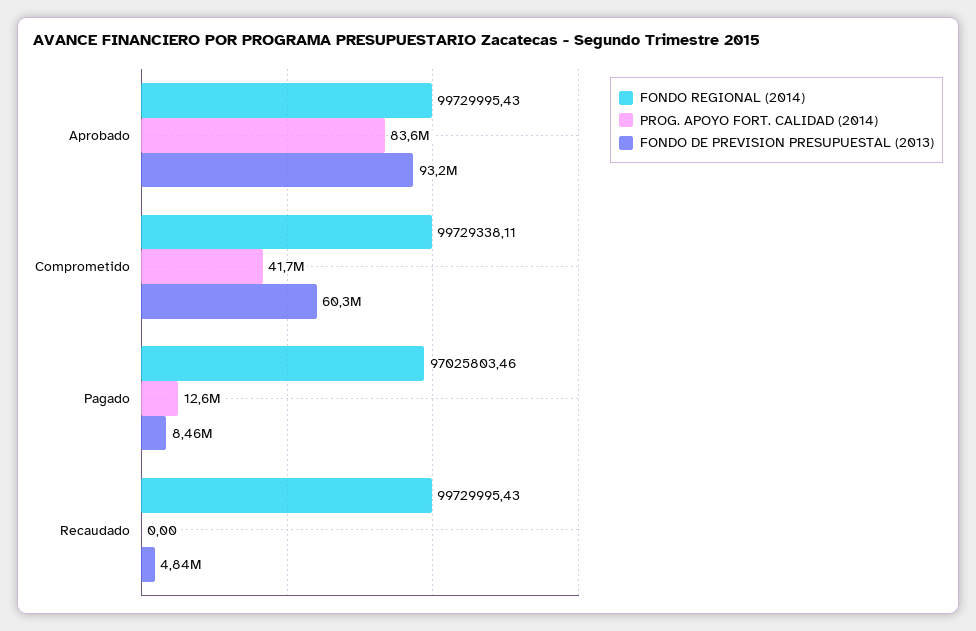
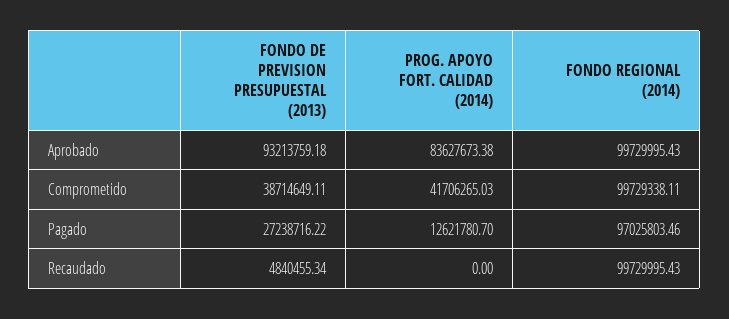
  {
    "FONDO REGIONAL (2014)": {
      "Aprobado": 99729995.43,
      "Comprometido": 99729338.11,
      "Pagado": 97025803.46,
      "Recaudado": 99729995.43
    },
    "PROG. APOYO FORT. CALIDAD (2014)": {
      "Aprobado": 83627673.38,
      "Comprometido": 41706265.03,
      "Pagado": 12621780.7,
      "Recaudado": 0
    },
    "FONDO DE PREVISION PRESUPUESTAL (2013)": {
      "Aprobado": 93213759.18,
-     "Comprometido": 60300000,
+     "Comprometido": 38714649.11,
-     "Pagado": 8460000,
+     "Pagado": 27238716.22,
      "Recaudado": 4840455.34
    }
  }

